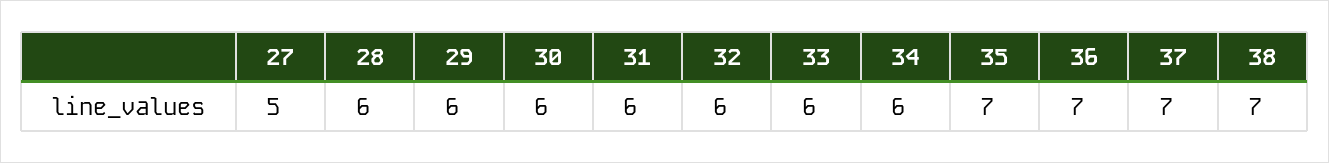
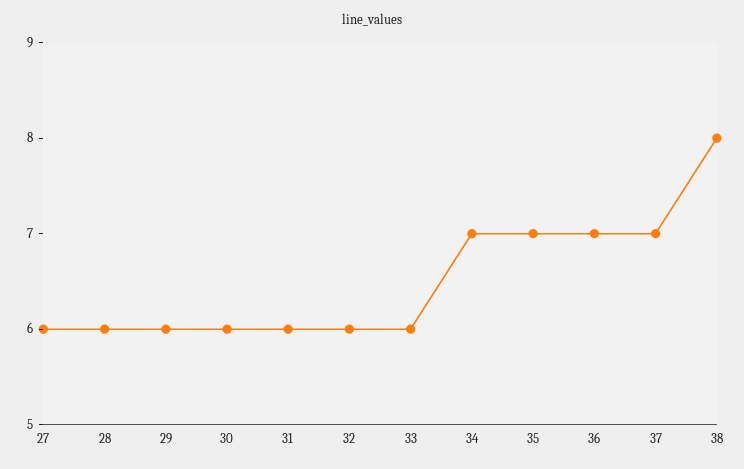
  {
-   "27": 5,
+   "27": 6,
    "28": 6,
    "29": 6,
    "30": 6,
    "31": 6,
    "32": 6,
    "33": 6,
-   "34": 6,
+   "34": 7,
    "35": 7,
    "36": 7,
    "37": 7,
-   "38": 7
+   "38": 8
  }

